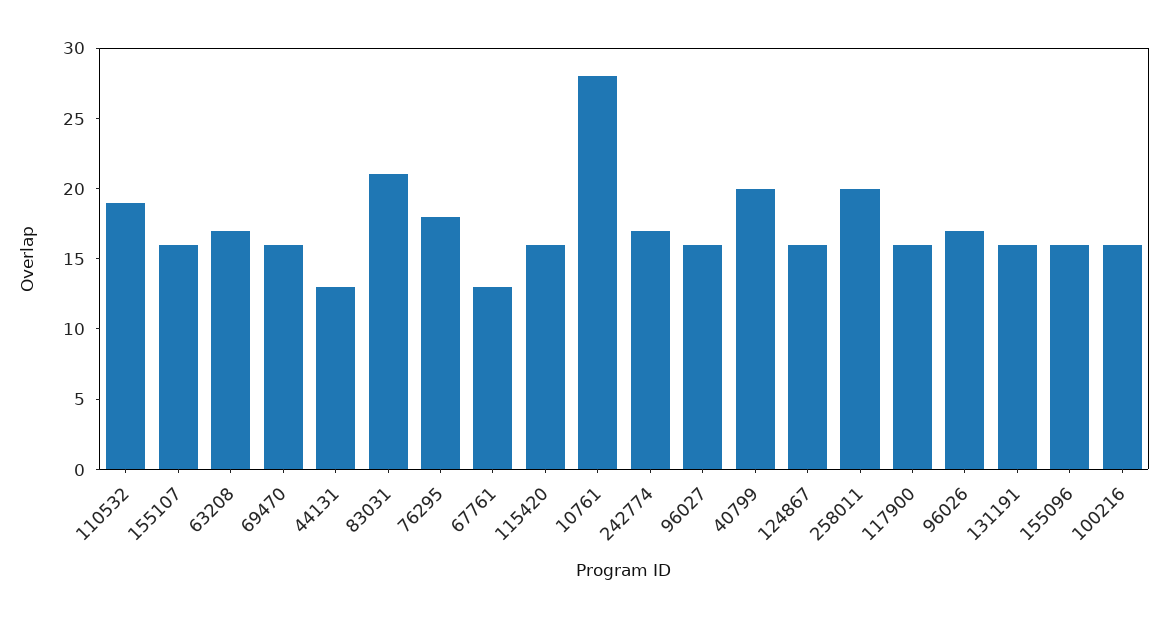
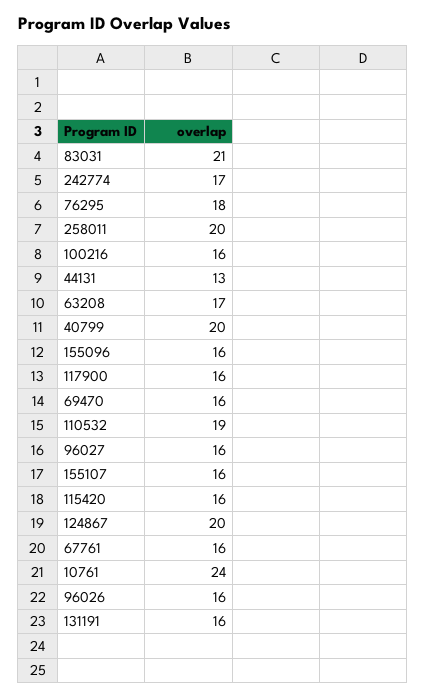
  {
    "110532": 19,
    "155107": 16,
    "63208": 17,
    "69470": 16,
    "44131": 13,
    "83031": 21,
    "76295": 18,
-   "67761": 13,
+   "67761": 16,
    "115420": 16,
-   "10761": 28,
+   "10761": 24,
    "242774": 17,
    "96027": 16,
    "40799": 20,
-   "124867": 16,
+   "124867": 20,
    "258011": 20,
    "117900": 16,
-   "96026": 17,
+   "96026": 16,
    "131191": 16,
    "155096": 16,
    "100216": 16
  }

